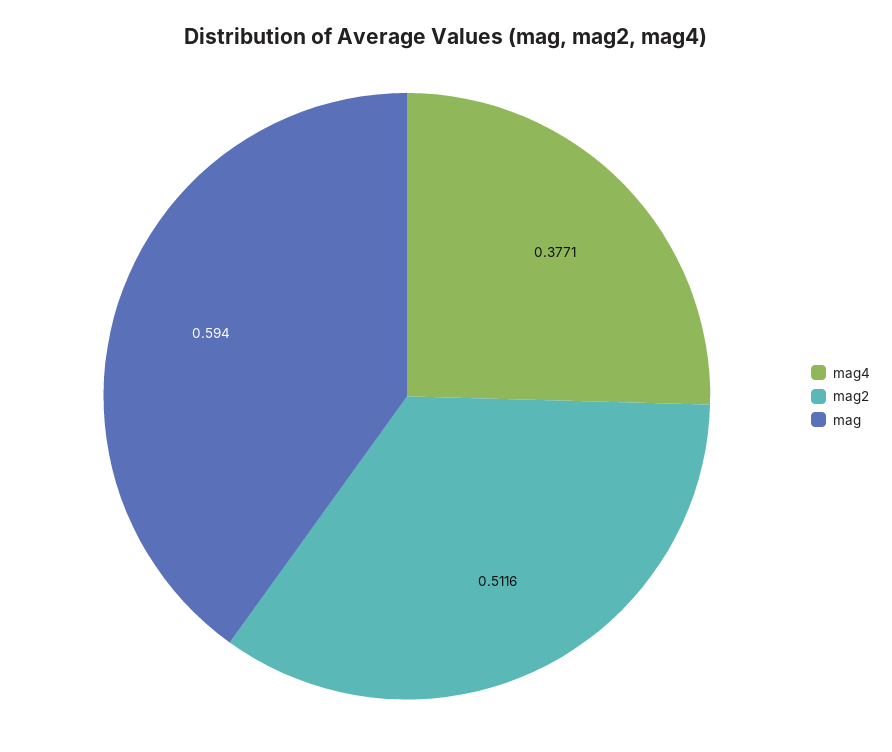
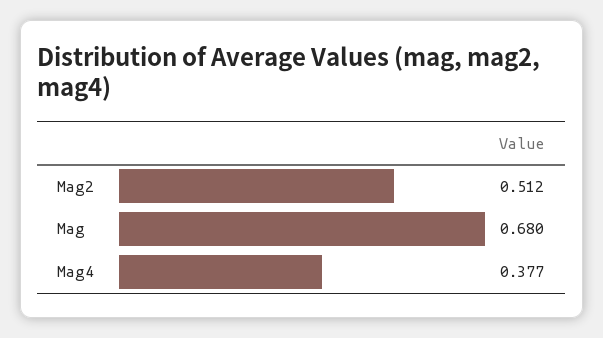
  {
    "mag4": 0.3771,
    "mag2": 0.5116,
-   "mag": 0.594
+   "mag": 0.68
  }

